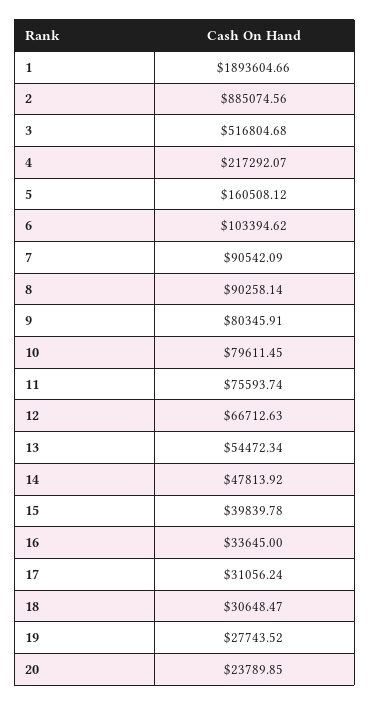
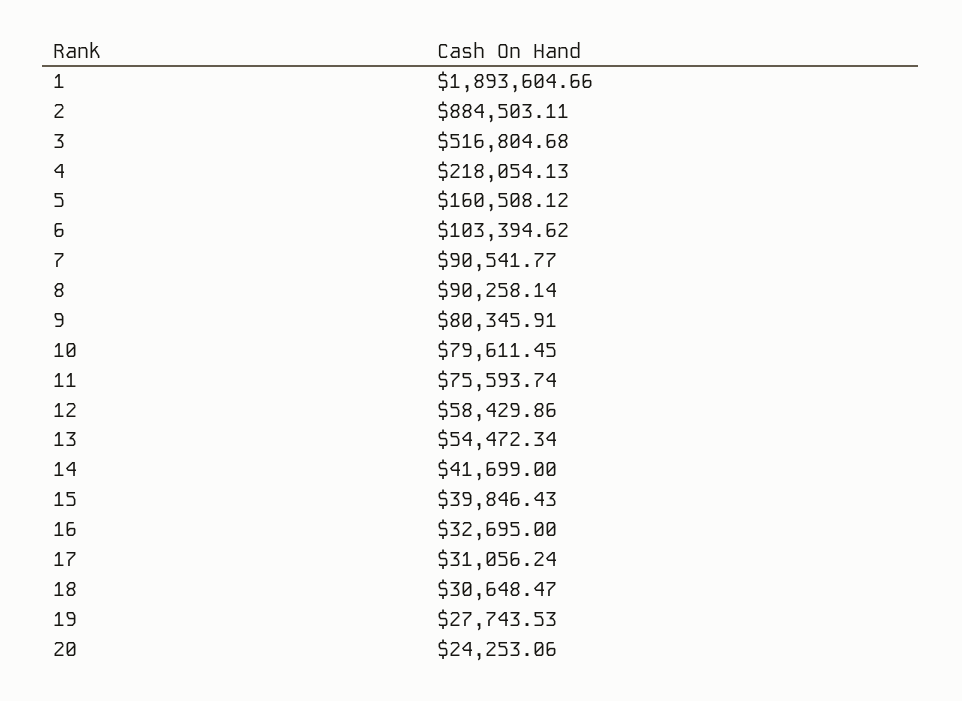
  {
    "1": 1893604.66,
-   "2": 885074.56,
+   "2": 884503.11,
    "3": 516804.68,
-   "4": 217292.07,
+   "4": 218054.13,
    "5": 160508.12,
    "6": 103394.62,
-   "7": 90542.09,
+   "7": 90541.77,
    "8": 90258.14,
    "9": 80345.91,
    "10": 79611.45,
    "11": 75593.74,
-   "12": 66712.63,
+   "12": 58429.86,
    "13": 54472.34,
-   "14": 47813.92,
+   "14": 41699,
-   "15": 39839.78,
+   "15": 39846.43,
-   "16": 33645,
+   "16": 32695,
    "17": 31056.24,
    "18": 30648.47,
-   "19": 27743.52,
+   "19": 27743.53,
-   "20": 23789.85
+   "20": 24253.06
  }

